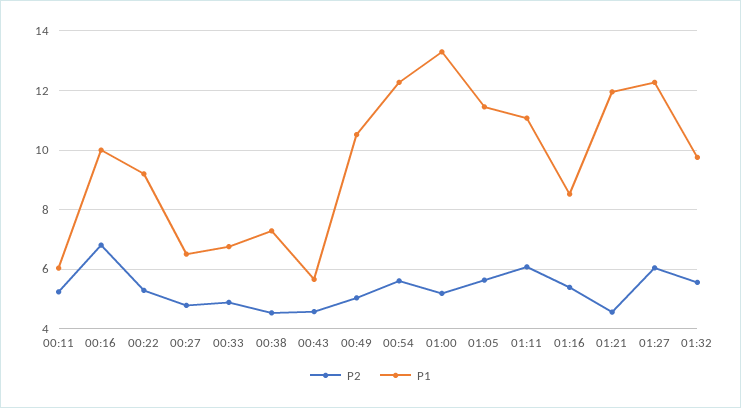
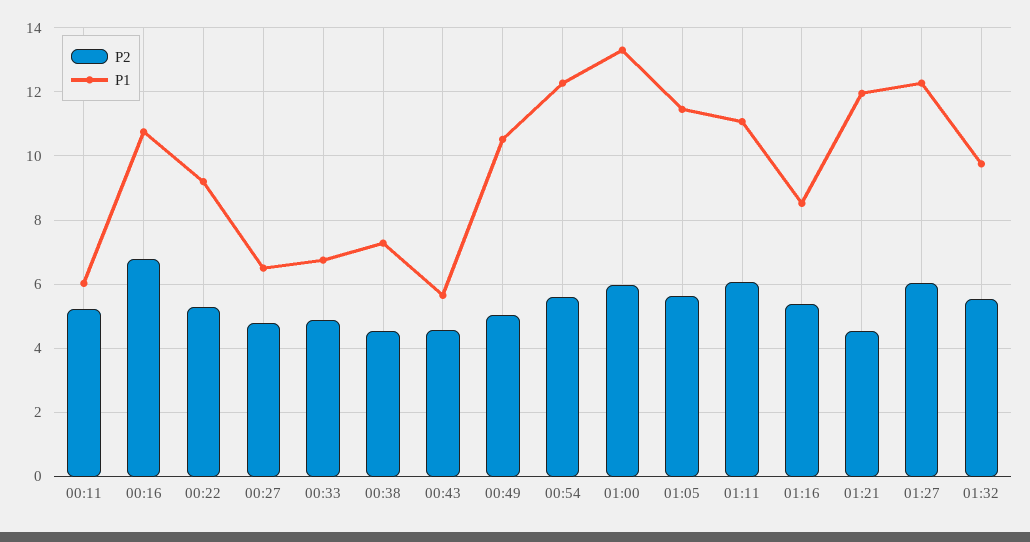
  {
    "P2": {
      "00:11": 5.2,
      "00:16": 6.8,
      "00:22": 5.2,
      "00:27": 4.8,
      "00:33": 4.8,
      "00:38": 4.6,
      "00:43": 4.6,
      "00:49": 5,
      "00:54": 5.6,
-     "01:00": 5.25,
+     "01:00": 6,
      "01:05": 5.6,
      "01:11": 6,
      "01:16": 5.4,
      "01:21": 4.6,
      "01:27": 6,
      "01:32": 5.6
    },
    "P1": {
      "00:11": 6,
-     "00:16": 10,
+     "00:16": 10.8,
      "00:22": 9.2,
      "00:27": 6.6,
      "00:33": 6.8,
      "00:38": 7.2,
      "00:43": 5.6,
      "00:49": 10.6,
      "00:54": 12.2,
      "01:00": 13.4,
      "01:05": 11.4,
      "01:11": 11,
      "01:16": 8.6,
      "01:21": 12,
      "01:27": 12.2,
      "01:32": 9.8
    }
  }

